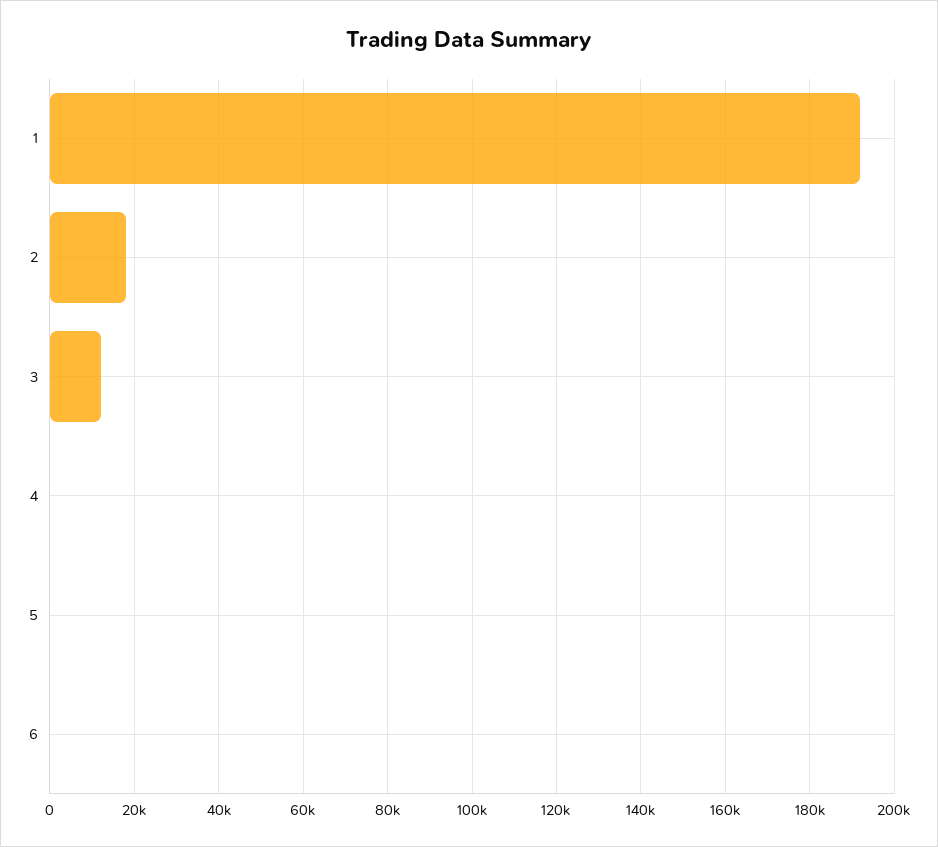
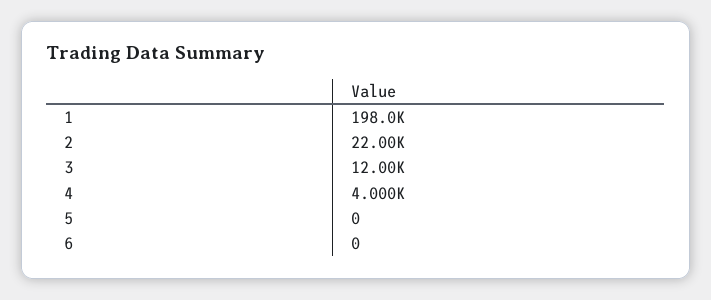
  {
-   "1": 192000,
+   "1": 198000,
-   "2": 18000,
+   "2": 22000,
    "3": 12000,
-   "4": 0,
+   "4": 4000,
    "5": 0,
    "6": 0
  }

